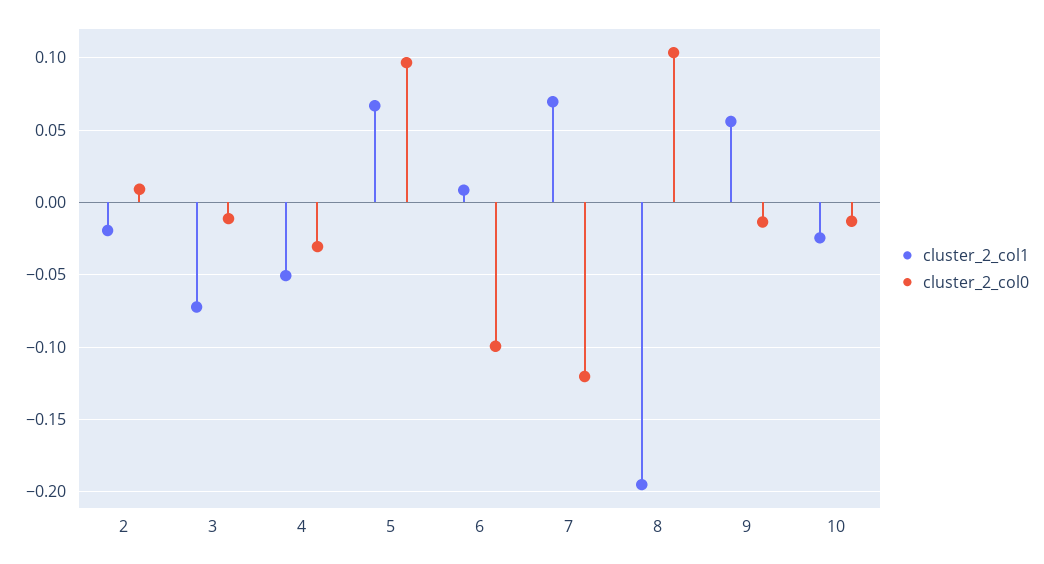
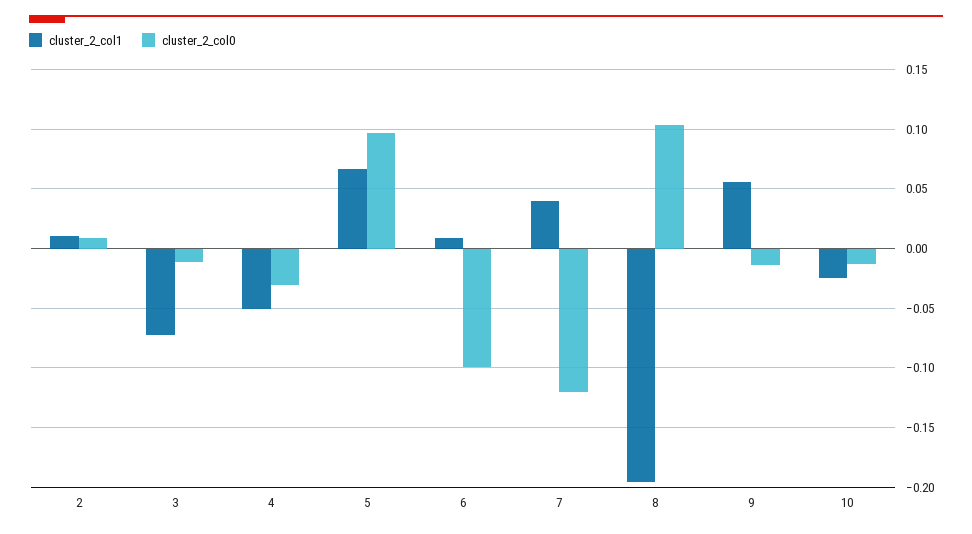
  {
    "cluster_2_col1": {
-     "2": -0.02,
+     "2": 0.01,
      "3": -0.07,
      "4": -0.05,
      "5": 0.065,
      "6": 0.01,
-     "7": 0.07,
+     "7": 0.04,
      "8": -0.195,
      "9": 0.055,
      "10": -0.025
    },
    "cluster_2_col0": {
      "2": 0.01,
      "3": -0.01,
      "4": -0.03,
      "5": 0.095,
      "6": -0.1,
      "7": -0.12,
      "8": 0.105,
      "9": -0.015,
      "10": -0.015
    }
  }

